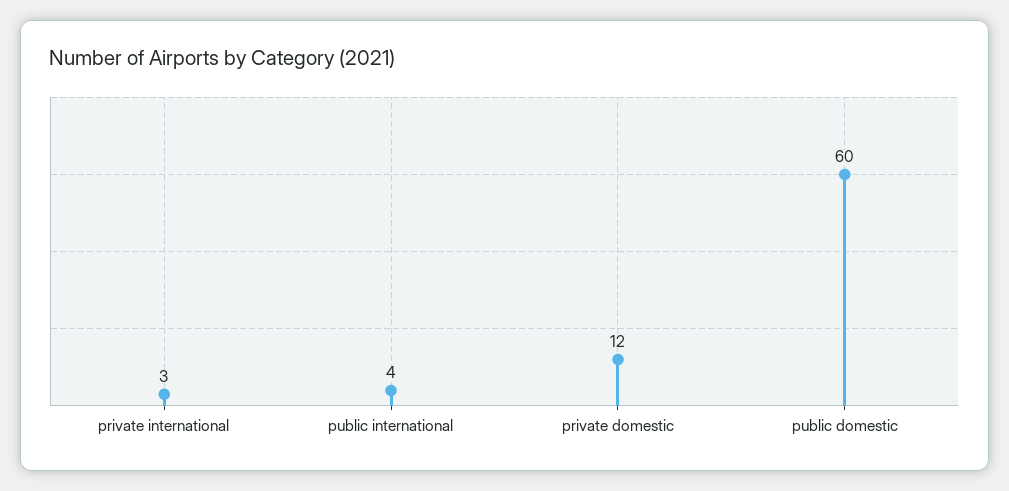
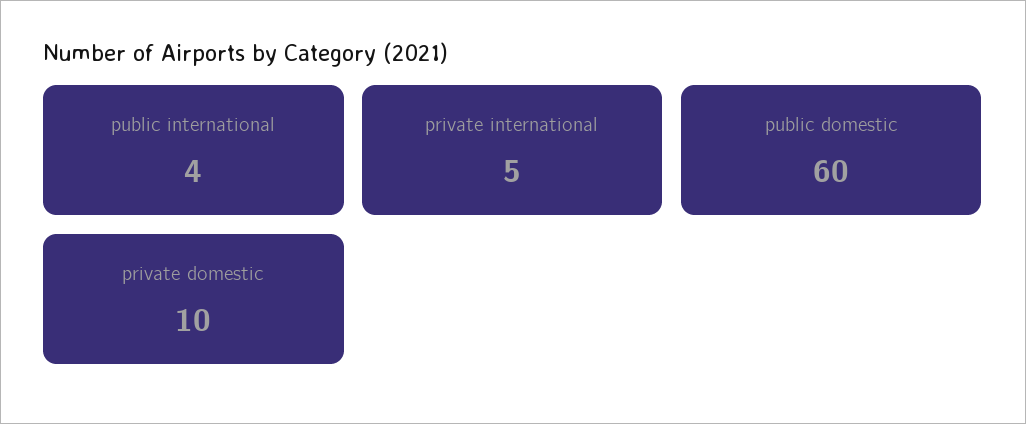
  {
-   "private international": 3,
+   "private international": 5,
    "public international": 4,
-   "private domestic": 12,
+   "private domestic": 10,
    "public domestic": 60
  }

